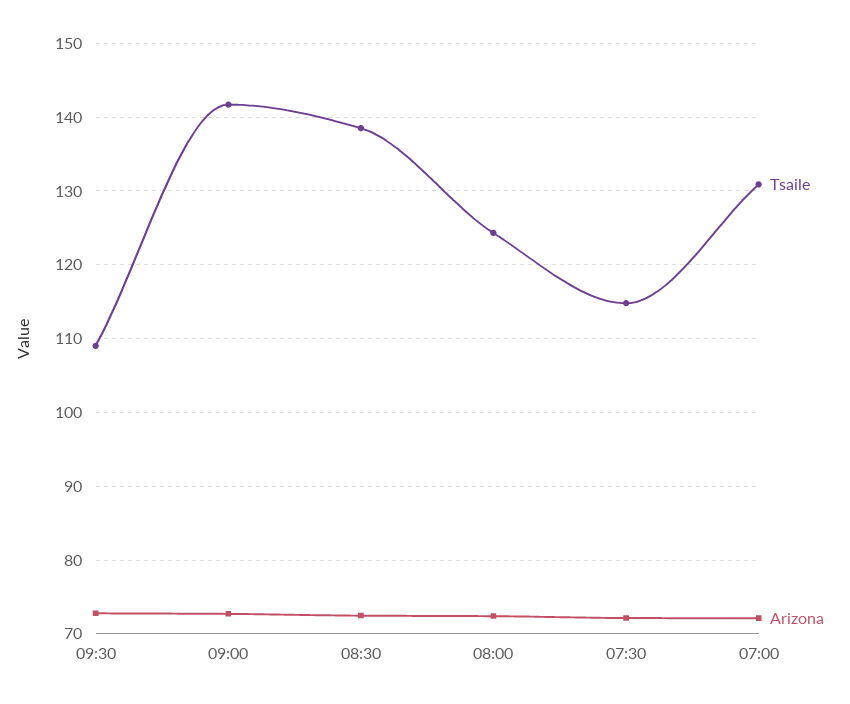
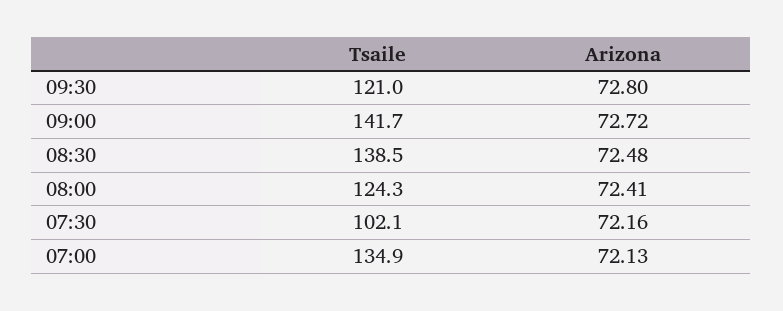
  {
    "Tsaile": {
-     "09:30": 109,
+     "09:30": 121,
      "09:00": 141.7,
      "08:30": 138.5,
      "08:00": 124.3,
-     "07:30": 115,
+     "07:30": 102.1,
-     "07:00": 131
+     "07:00": 134.9
    },
    "Arizona": {
      "09:30": 72.8,
      "09:00": 72.72,
      "08:30": 72.48,
      "08:00": 72.41,
      "07:30": 72.16,
      "07:00": 72.13
    }
  }

